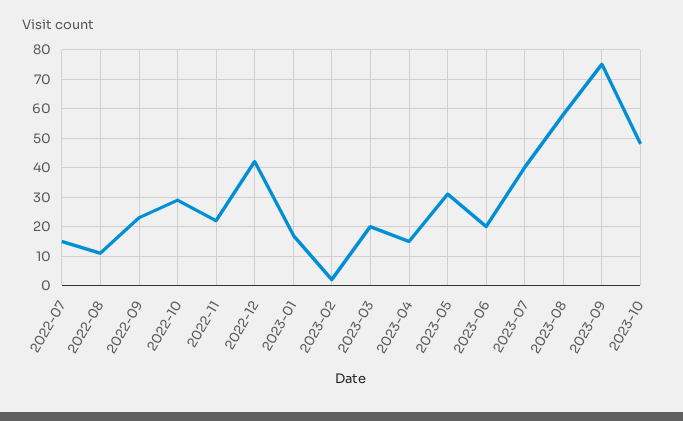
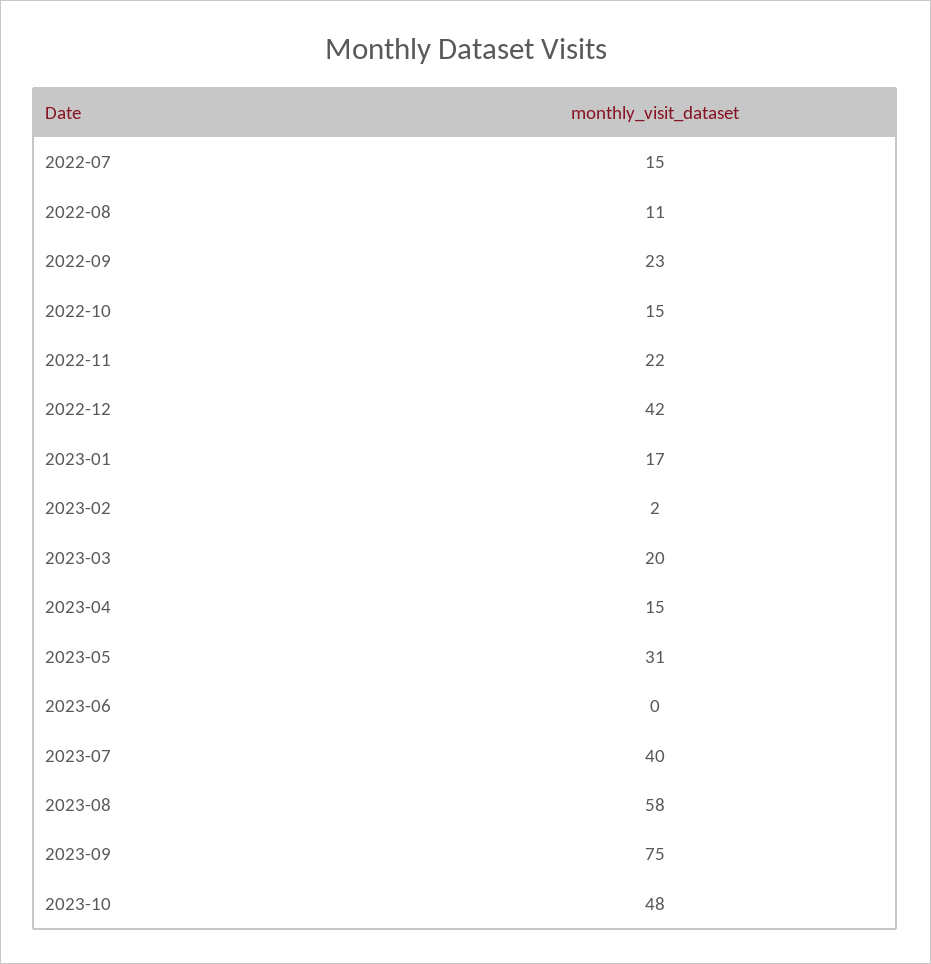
  {
    "2022-07": 15,
    "2022-08": 11,
    "2022-09": 23,
-   "2022-10": 30,
+   "2022-10": 15,
    "2022-11": 22,
    "2022-12": 42,
    "2023-01": 17,
    "2023-02": 2,
    "2023-03": 20,
    "2023-04": 15,
    "2023-05": 31,
-   "2023-06": 20,
+   "2023-06": 0,
    "2023-07": 40,
    "2023-08": 58,
    "2023-09": 75,
    "2023-10": 48
  }

